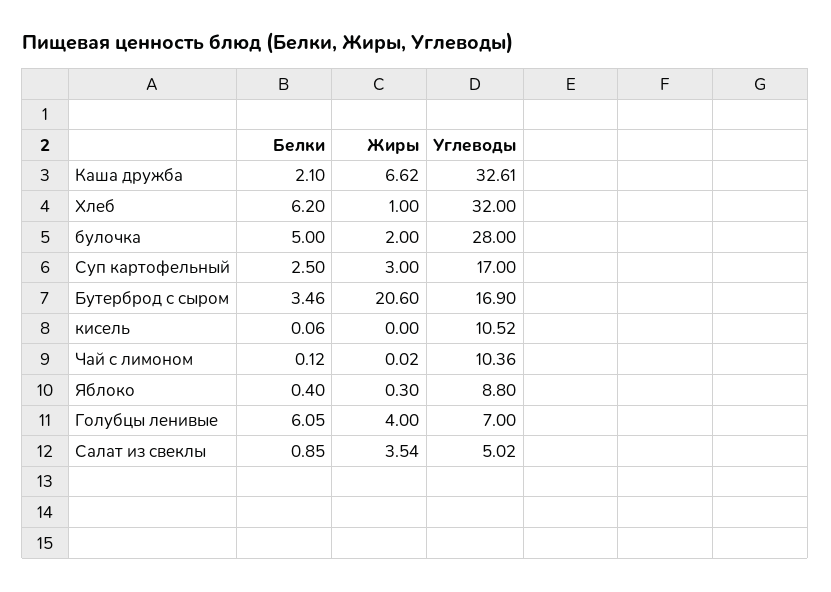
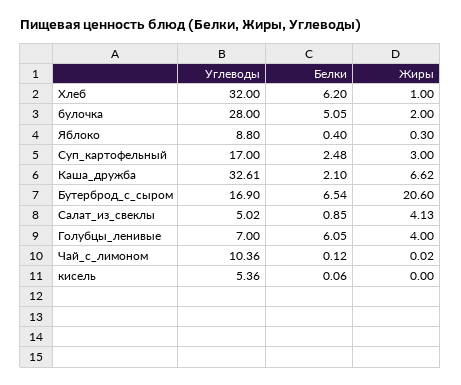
  {
    "Белки": {
      "Каша дружба": 2.1,
      "Хлеб": 6.2,
-     "булочка": 5,
+     "булочка": 5.05,
-     "Суп картофельный": 2.5,
+     "Суп картофельный": 2.48,
-     "Бутерброд с сыром": 3.46,
+     "Бутерброд с сыром": 6.54,
      "кисель": 0.06,
      "Чай с лимоном": 0.12,
      "Яблоко": 0.4,
      "Голубцы ленивые": 6.05,
      "Салат из свеклы": 0.85
    },
    "Жиры": {
      "Каша дружба": 6.62,
      "Хлеб": 1,
      "булочка": 2,
      "Суп картофельный": 3,
      "Бутерброд с сыром": 20.6,
      "кисель": 0,
      "Чай с лимоном": 0.02,
      "Яблоко": 0.3,
      "Голубцы ленивые": 4,
-     "Салат из свеклы": 3.54
+     "Салат из свеклы": 4.13
    },
    "Углеводы": {
      "Каша дружба": 32.61,
      "Хлеб": 32,
      "булочка": 28,
      "Суп картофельный": 17,
      "Бутерброд с сыром": 16.9,
-     "кисель": 10.52,
+     "кисель": 5.36,
      "Чай с лимоном": 10.36,
      "Яблоко": 8.8,
      "Голубцы ленивые": 7,
      "Салат из свеклы": 5.02
    }
  }

